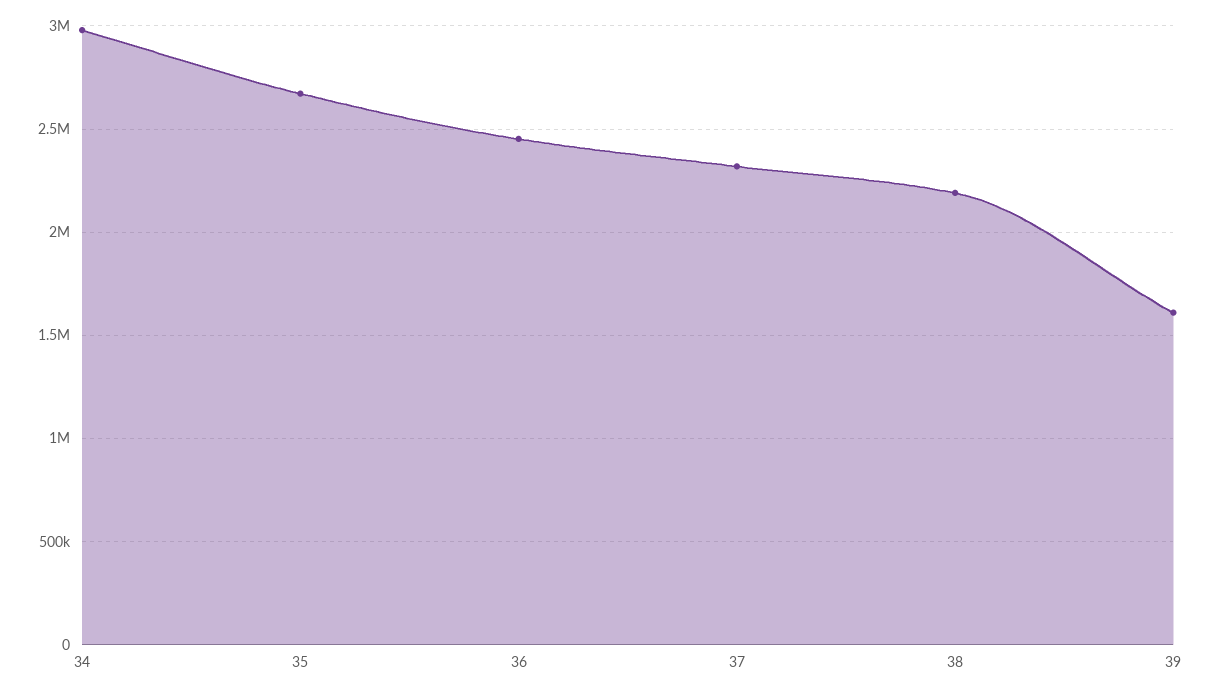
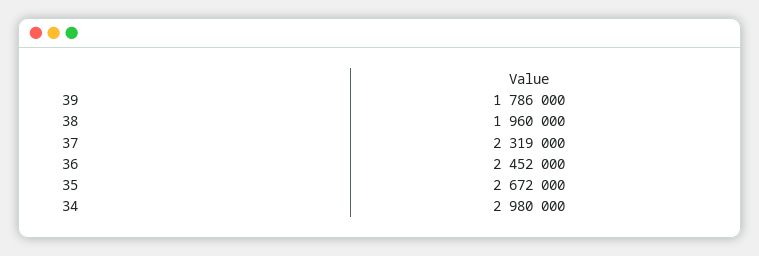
  {
    "34": 2980000,
    "35": 2672000,
    "36": 2452000,
    "37": 2319000,
-   "38": 2200000,
+   "38": 1960000,
-   "39": 1600000
+   "39": 1786000
  }

